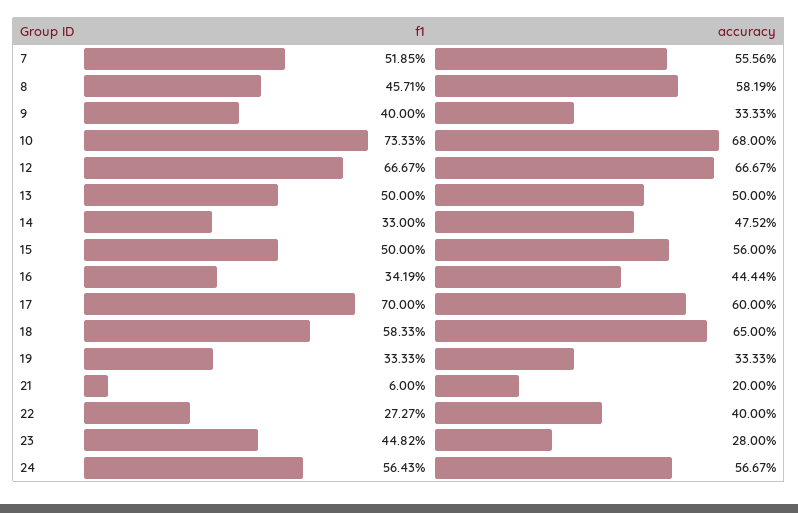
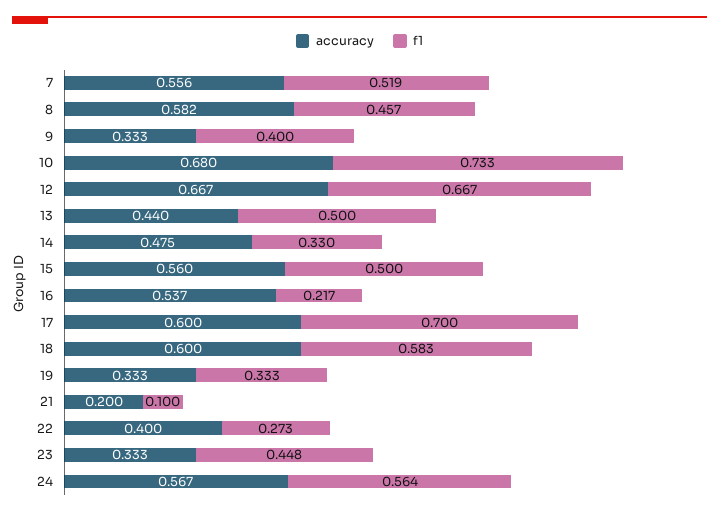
  {
    "f1": {
      "7": 0.5185,
      "8": 0.4571,
      "9": 0.4,
      "10": 0.7333,
      "12": 0.6667,
      "13": 0.5,
      "14": 0.33,
      "15": 0.5,
-     "16": 0.3419,
+     "16": 0.217,
      "17": 0.7,
      "18": 0.5833,
      "19": 0.3333,
-     "21": 0.06,
+     "21": 0.1,
      "22": 0.2727,
      "23": 0.4482,
      "24": 0.5643
    },
    "accuracy": {
      "7": 0.5556,
      "8": 0.5819,
      "9": 0.3333,
      "10": 0.68,
      "12": 0.6667,
-     "13": 0.5,
+     "13": 0.44,
      "14": 0.4752,
      "15": 0.56,
-     "16": 0.4444,
+     "16": 0.537,
      "17": 0.6,
-     "18": 0.65,
+     "18": 0.6,
      "19": 0.3333,
      "21": 0.2,
      "22": 0.4,
-     "23": 0.28,
+     "23": 0.333,
      "24": 0.5667
    }
  }

